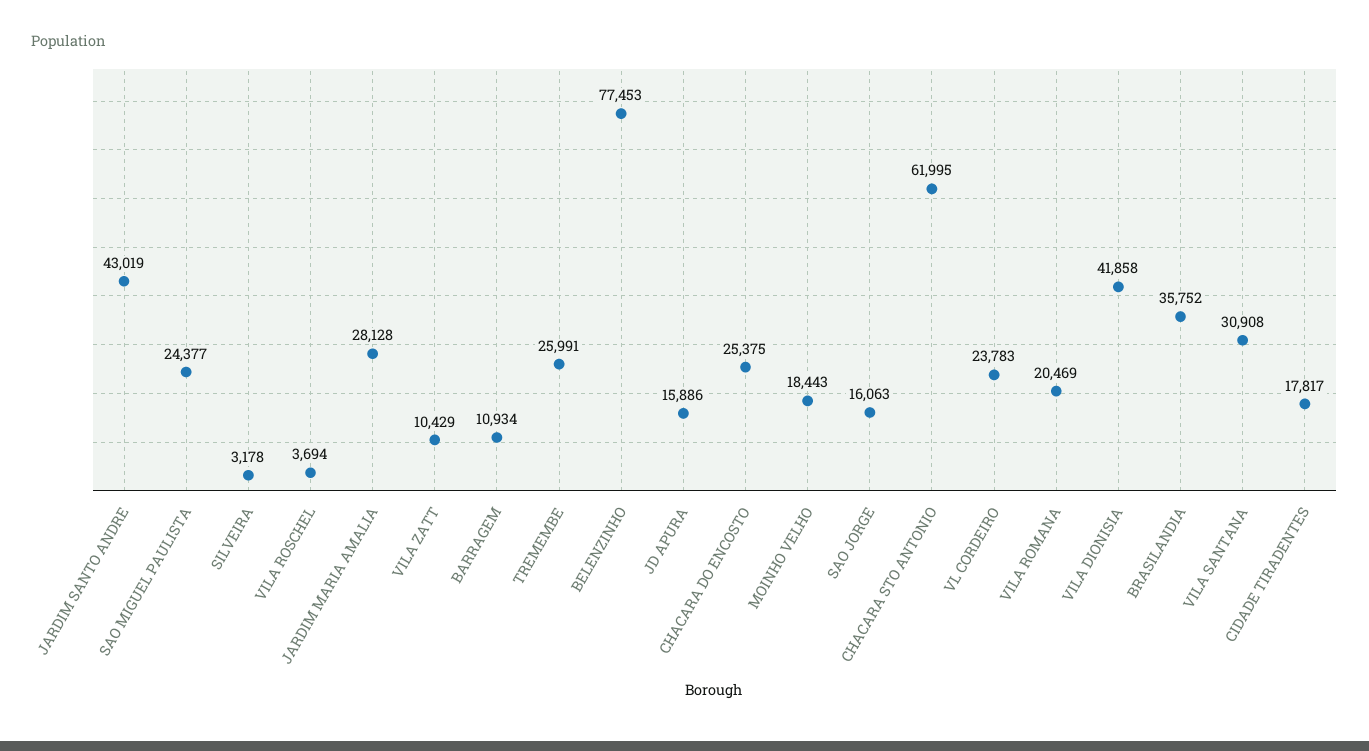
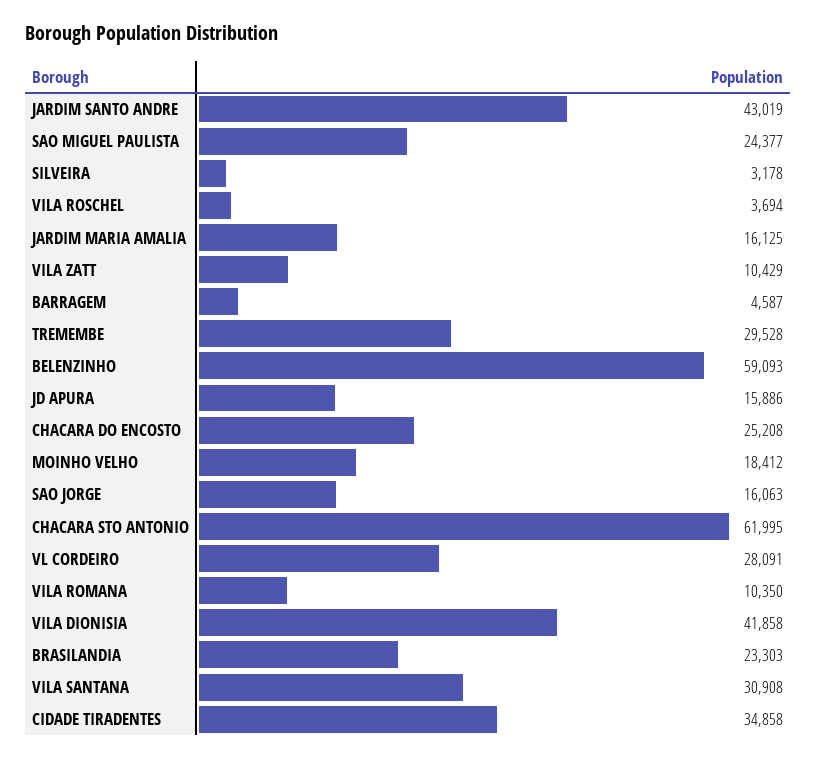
  {
    "JARDIM SANTO ANDRE": 43019,
    "SAO MIGUEL PAULISTA": 24377,
    "SILVEIRA": 3178,
    "VILA ROSCHEL": 3694,
-   "JARDIM MARIA AMALIA": 28128,
+   "JARDIM MARIA AMALIA": 16125,
    "VILA ZATT": 10429,
-   "BARRAGEM": 10934,
+   "BARRAGEM": 4587,
-   "TREMEMBE": 25991,
+   "TREMEMBE": 29528,
-   "BELENZINHO": 77453,
+   "BELENZINHO": 59093,
    "JD APURA": 15886,
-   "CHACARA DO ENCOSTO": 25375,
+   "CHACARA DO ENCOSTO": 25208,
-   "MOINHO VELHO": 18443,
+   "MOINHO VELHO": 18412,
    "SAO JORGE": 16063,
    "CHACARA STO ANTONIO": 61995,
-   "VL CORDEIRO": 23783,
+   "VL CORDEIRO": 28091,
-   "VILA ROMANA": 20469,
+   "VILA ROMANA": 10350,
    "VILA DIONISIA": 41858,
-   "BRASILANDIA": 35752,
+   "BRASILANDIA": 23303,
    "VILA SANTANA": 30908,
-   "CIDADE TIRADENTES": 17817
+   "CIDADE TIRADENTES": 34858
  }

